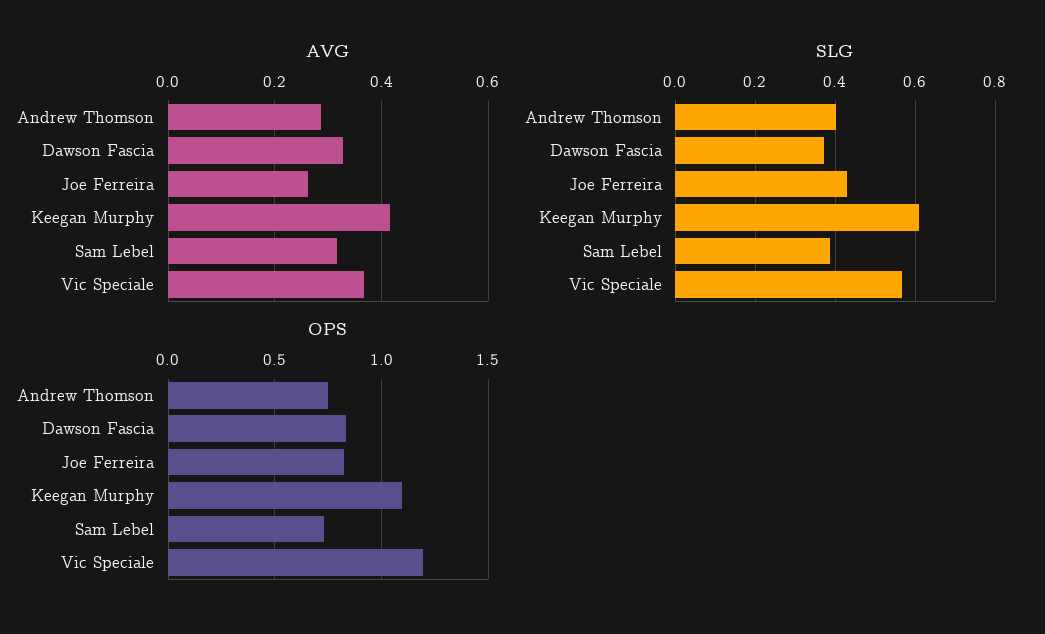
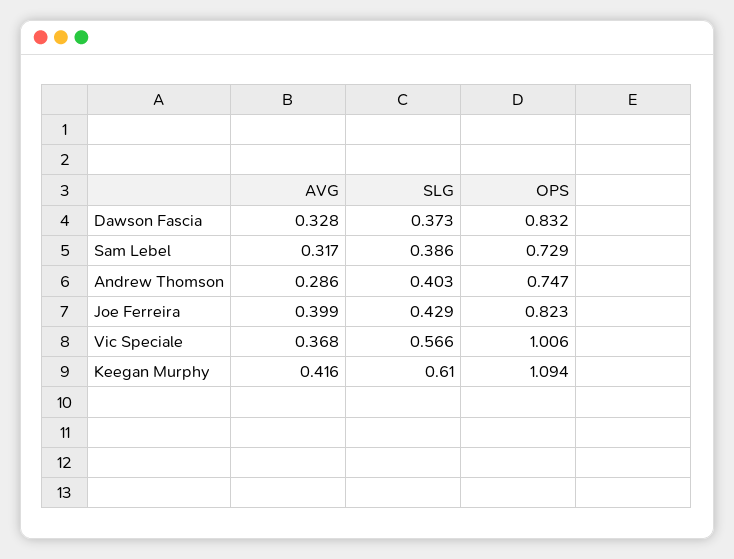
  {
    "AVG": {
      "Andrew Thomson": 0.286,
      "Dawson Fascia": 0.328,
-     "Joe Ferreira": 0.26,
+     "Joe Ferreira": 0.399,
      "Keegan Murphy": 0.416,
      "Sam Lebel": 0.317,
      "Vic Speciale": 0.368
    },
    "SLG": {
      "Andrew Thomson": 0.403,
      "Dawson Fascia": 0.373,
      "Joe Ferreira": 0.429,
      "Keegan Murphy": 0.61,
      "Sam Lebel": 0.386,
      "Vic Speciale": 0.566
    },
    "OPS": {
      "Andrew Thomson": 0.747,
      "Dawson Fascia": 0.832,
      "Joe Ferreira": 0.823,
      "Keegan Murphy": 1.094,
      "Sam Lebel": 0.729,
-     "Vic Speciale": 1.2
+     "Vic Speciale": 1.006
    }
  }

